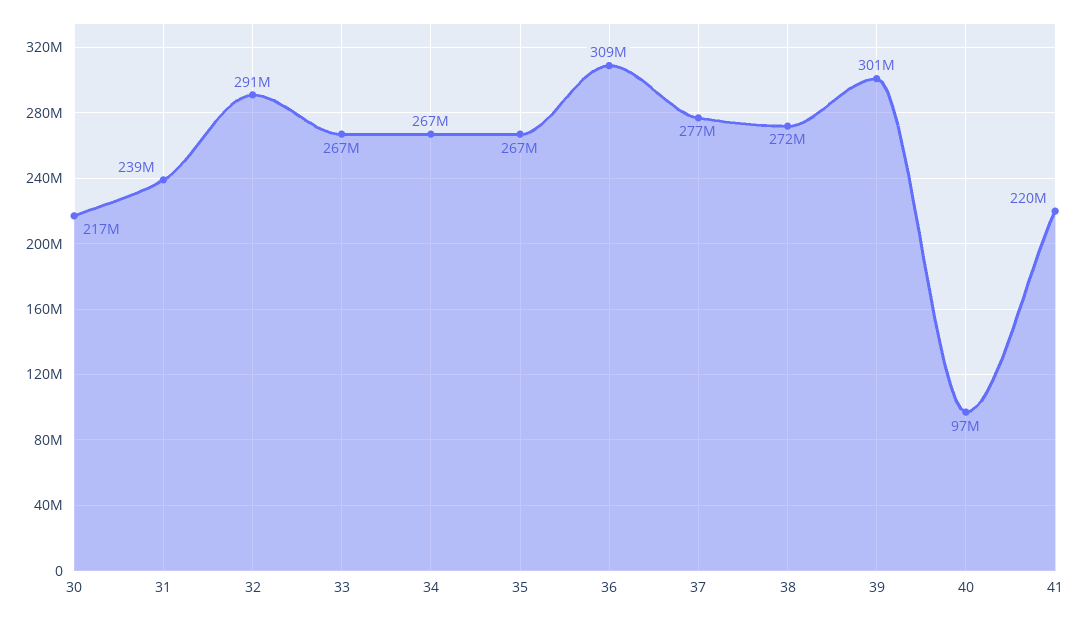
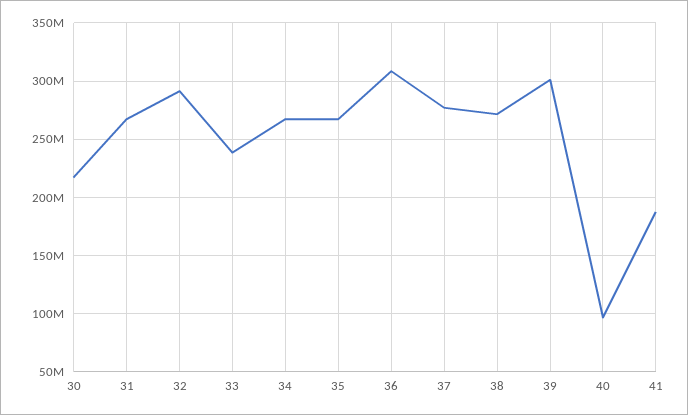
  {
    "30": 217000000,
-   "31": 239000000,
+   "31": 270000000,
    "32": 291000000,
-   "33": 267000000,
+   "33": 240000000,
    "34": 267000000,
    "35": 267000000,
    "36": 309000000,
    "37": 277000000,
    "38": 272000000,
    "39": 301000000,
    "40": 97000000,
-   "41": 220000000
+   "41": 190000000
  }

